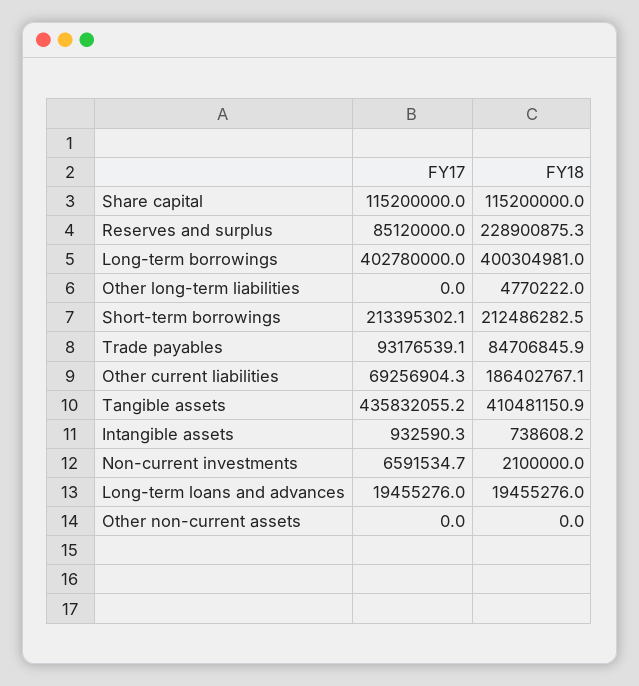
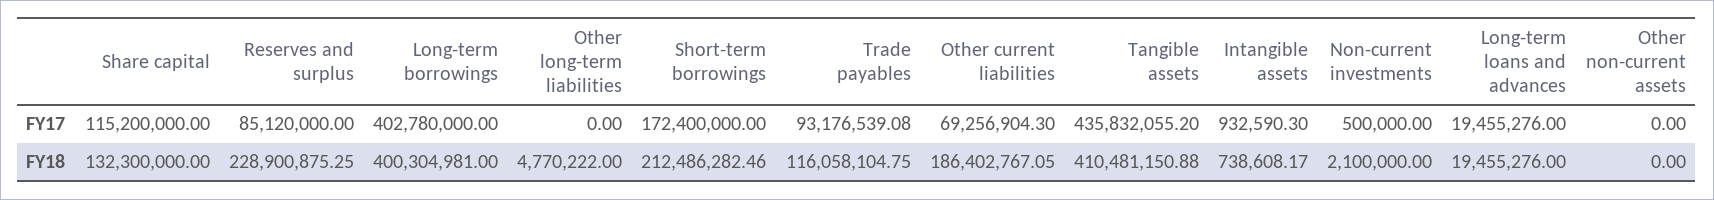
  {
    "FY17": {
      "Share capital": 115200000,
      "Reserves and surplus": 85120000,
      "Long-term borrowings": 402780000,
      "Other long-term liabilities": 0,
-     "Short-term borrowings": 213395302.1,
+     "Short-term borrowings": 172400000,
      "Trade payables": 93176539.08,
      "Other current liabilities": 69256904.3,
      "Tangible assets": 435832055.2,
      "Intangible assets": 932590.3,
-     "Non-current investments": 6591534.7,
+     "Non-current investments": 500000,
      "Long-term loans and advances": 19455276,
      "Other non-current assets": 0
    },
    "FY18": {
-     "Share capital": 115200000,
+     "Share capital": 132300000,
      "Reserves and surplus": 228900875.25,
      "Long-term borrowings": 400304981,
      "Other long-term liabilities": 4770222,
      "Short-term borrowings": 212486282.46,
-     "Trade payables": 84706845.9,
+     "Trade payables": 116058104.75,
      "Other current liabilities": 186402767.05,
      "Tangible assets": 410481150.88,
      "Intangible assets": 738608.17,
      "Non-current investments": 2100000,
      "Long-term loans and advances": 19455276,
      "Other non-current assets": 0
    }
  }

